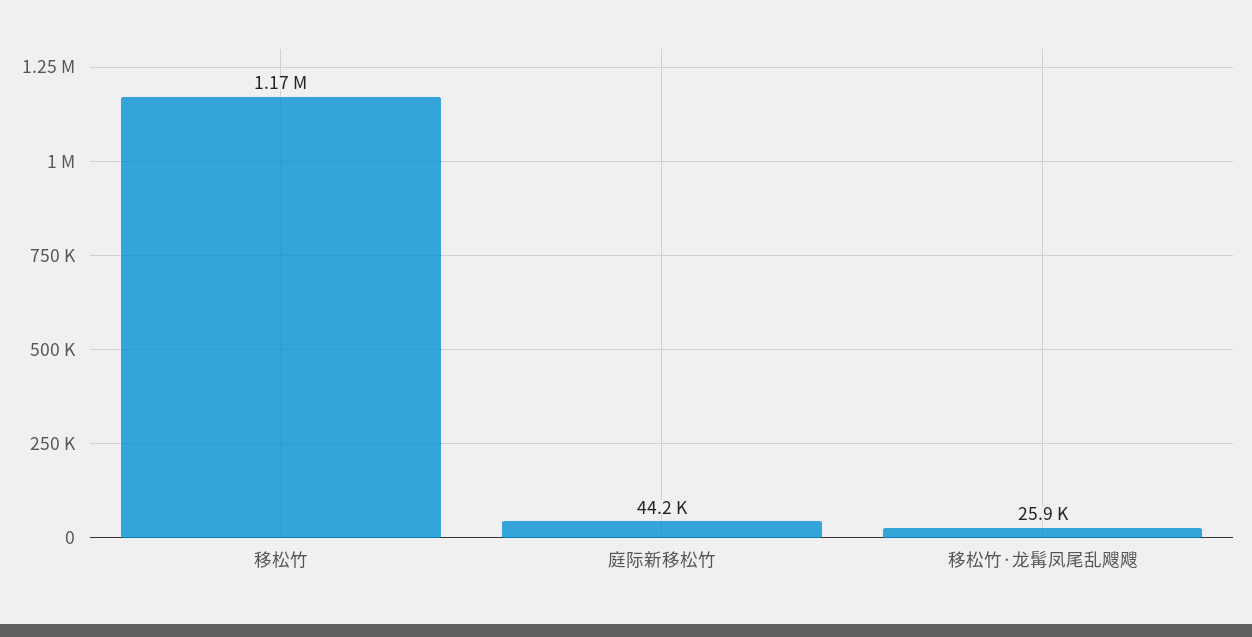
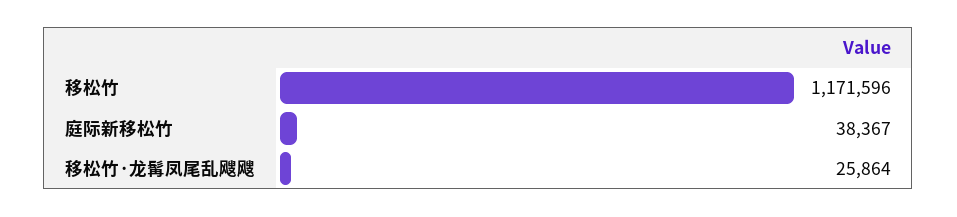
  {
    "移松竹": 1171596,
-   "庭际新移松竹": 44200,
+   "庭际新移松竹": 38367,
    "移松竹·龙髯凤尾乱飕飕": 25864
  }

